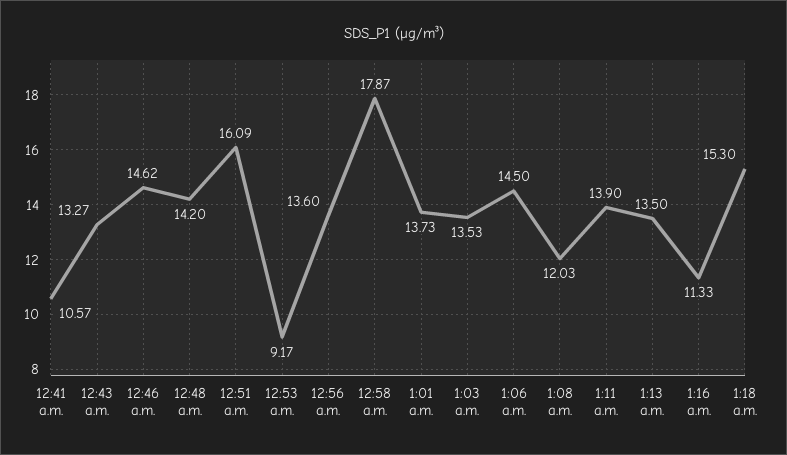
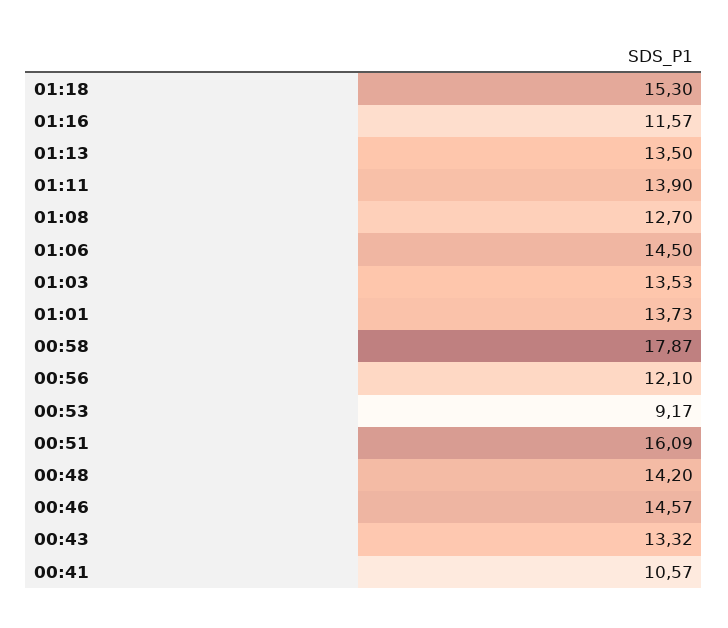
  {
    "12:41 a.m.": 10.57,
-   "12:43 a.m.": 13.27,
+   "12:43 a.m.": 13.32,
-   "12:46 a.m.": 14.62,
+   "12:46 a.m.": 14.57,
    "12:48 a.m.": 14.2,
    "12:51 a.m.": 16.09,
    "12:53 a.m.": 9.17,
-   "12:56 a.m.": 13.6,
+   "12:56 a.m.": 12.1,
    "12:58 a.m.": 17.87,
    "1:01 a.m.": 13.73,
    "1:03 a.m.": 13.53,
    "1:06 a.m.": 14.5,
-   "1:08 a.m.": 12.03,
+   "1:08 a.m.": 12.7,
    "1:11 a.m.": 13.9,
    "1:13 a.m.": 13.5,
-   "1:16 a.m.": 11.33,
+   "1:16 a.m.": 11.57,
    "1:18 a.m.": 15.3
  }

